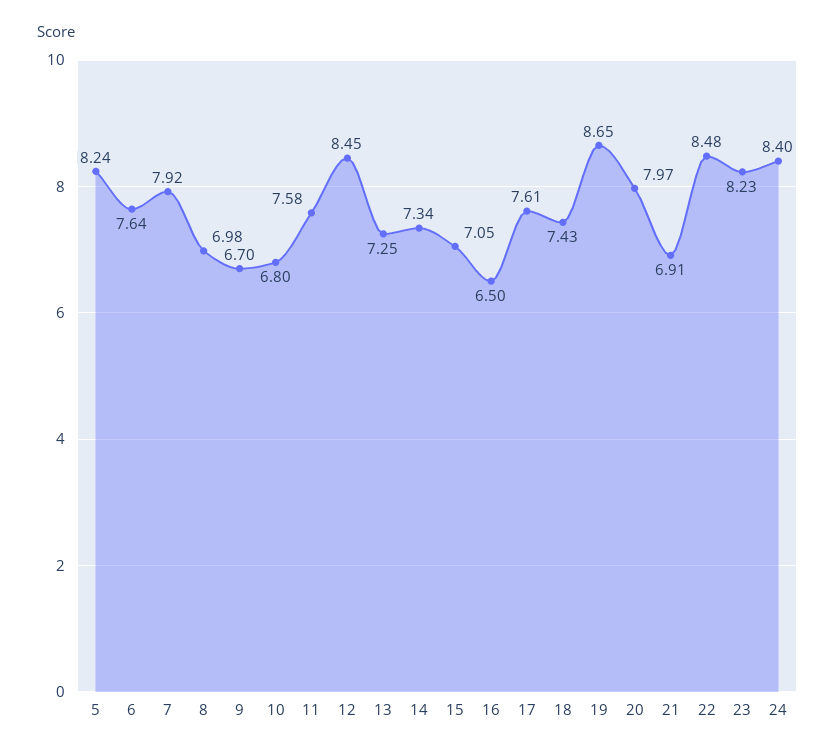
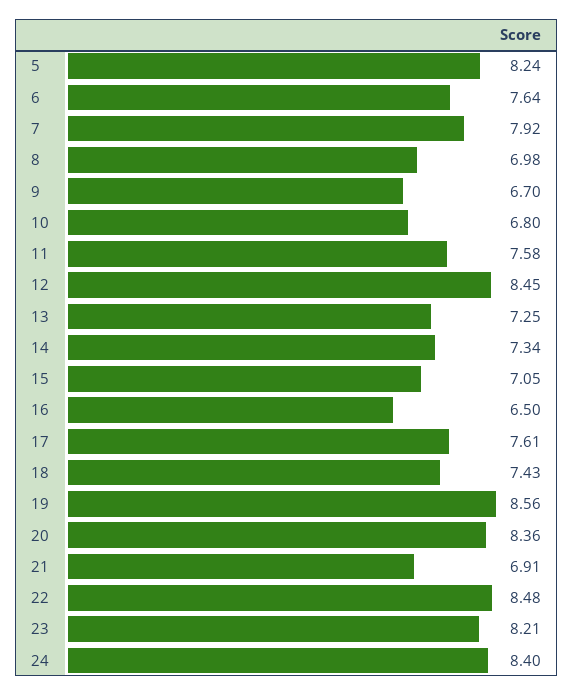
  {
    "5": 8.24,
    "6": 7.64,
    "7": 7.92,
    "8": 6.98,
    "9": 6.7,
    "10": 6.8,
    "11": 7.58,
    "12": 8.45,
    "13": 7.25,
    "14": 7.34,
    "15": 7.05,
    "16": 6.5,
    "17": 7.61,
    "18": 7.43,
-   "19": 8.65,
+   "19": 8.56,
-   "20": 7.97,
+   "20": 8.36,
    "21": 6.91,
    "22": 8.48,
-   "23": 8.23,
+   "23": 8.21,
    "24": 8.4
  }

